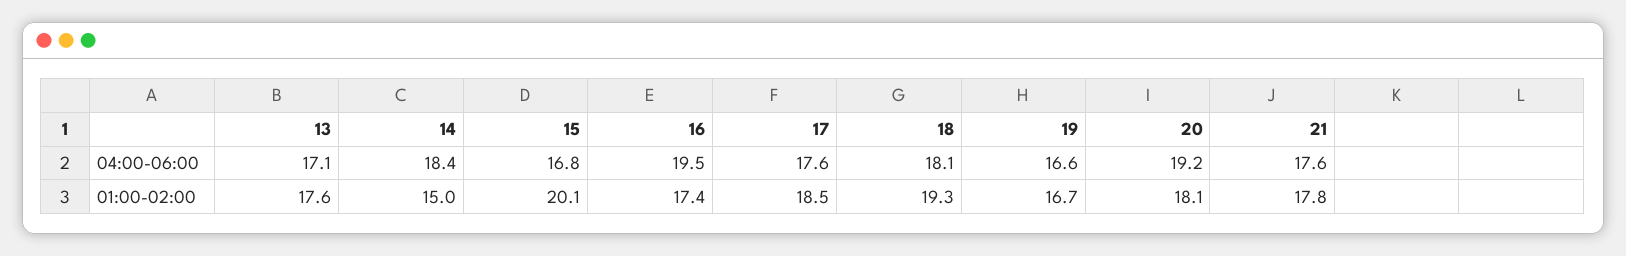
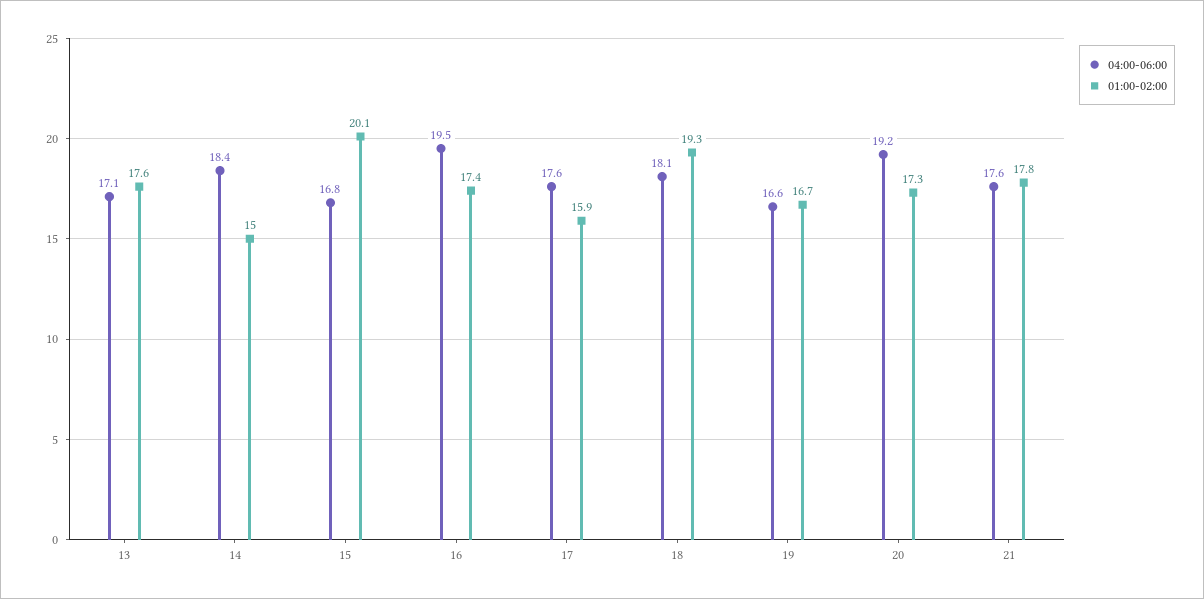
  {
    "04:00-06:00": {
      "13": 17.1,
      "14": 18.4,
      "15": 16.8,
      "16": 19.5,
      "17": 17.6,
      "18": 18.1,
      "19": 16.6,
      "20": 19.2,
      "21": 17.6
    },
    "01:00-02:00": {
      "13": 17.6,
      "14": 15,
      "15": 20.1,
      "16": 17.4,
-     "17": 18.5,
+     "17": 15.9,
      "18": 19.3,
      "19": 16.7,
-     "20": 18.1,
+     "20": 17.3,
      "21": 17.8
    }
  }

